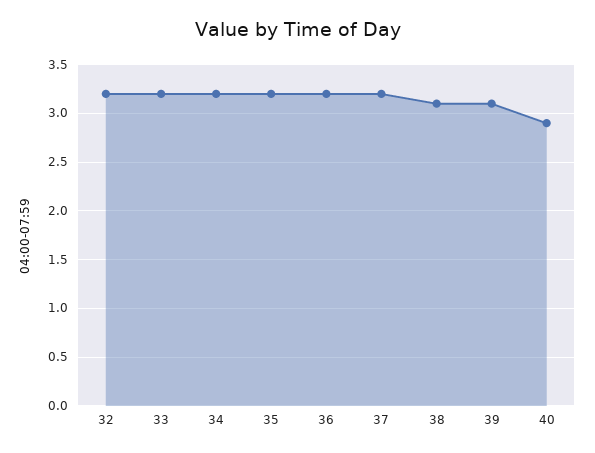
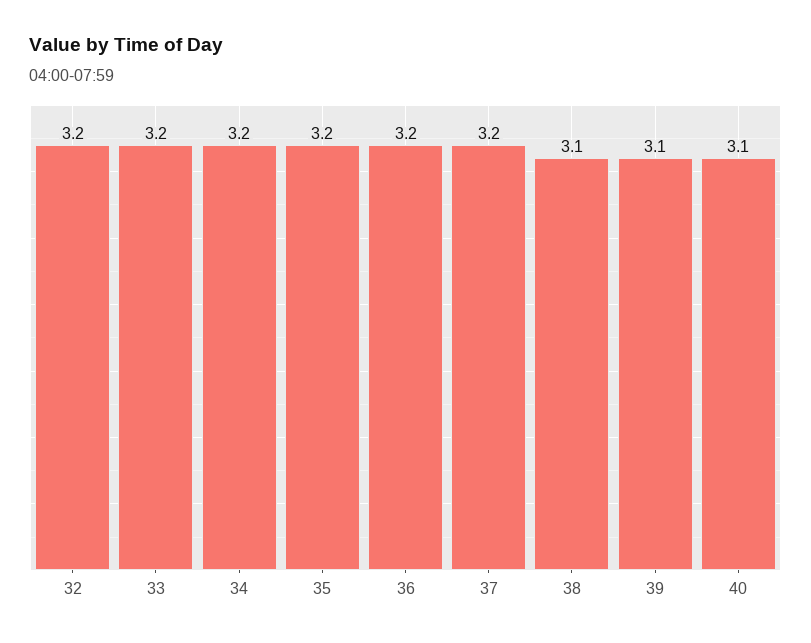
  {
    "32": 3.2,
    "33": 3.2,
    "34": 3.2,
    "35": 3.2,
    "36": 3.2,
    "37": 3.2,
    "38": 3.1,
    "39": 3.1,
-   "40": 2.9
+   "40": 3.1
  }

